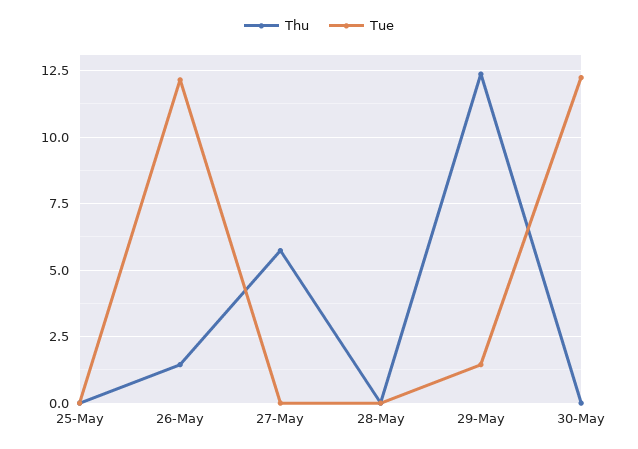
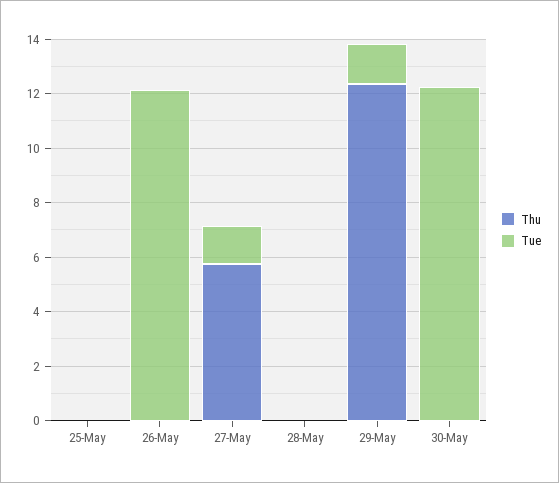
  {
    "Thu": {
      "25-May": 0,
-     "26-May": 1.5,
+     "26-May": 0,
      "27-May": 5.75,
      "28-May": 0,
      "29-May": 12.25,
      "30-May": 0
    },
    "Tue": {
      "25-May": 0,
      "26-May": 12.25,
-     "27-May": 0,
+     "27-May": 1.5,
      "28-May": 0,
      "29-May": 1.5,
      "30-May": 12.25
    }
  }

